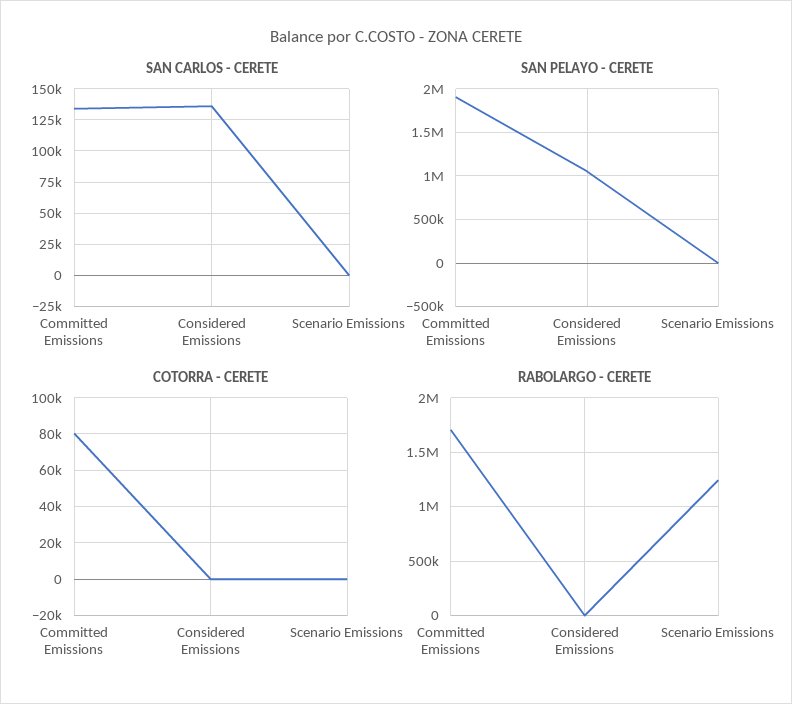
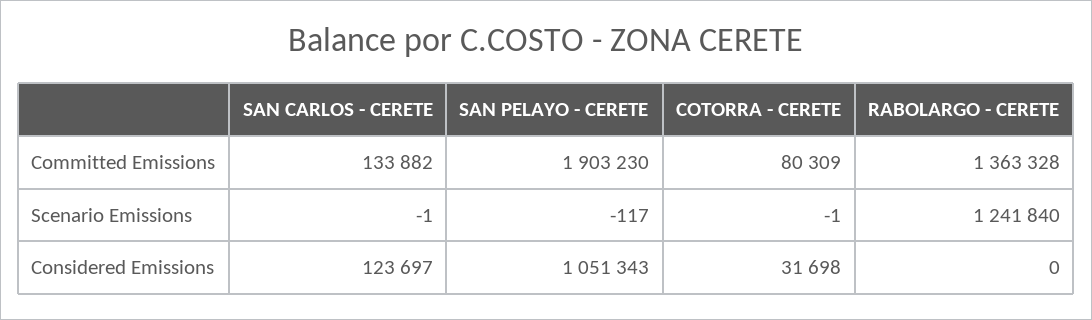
  {
    "SAN CARLOS - CERETE": {
      "Committed Emissions": 133882,
-     "Considered Emissions": 135000,
+     "Considered Emissions": 123697,
      "Scenario Emissions": -1
    },
    "SAN PELAYO - CERETE": {
      "Committed Emissions": 1903230,
      "Considered Emissions": 1051343,
      "Scenario Emissions": -117
    },
    "COTORRA - CERETE": {
      "Committed Emissions": 80309,
-     "Considered Emissions": 0,
+     "Considered Emissions": 31698,
      "Scenario Emissions": -1
    },
    "RABOLARGO - CERETE": {
-     "Committed Emissions": 1700000,
+     "Committed Emissions": 1363328,
      "Considered Emissions": 0,
      "Scenario Emissions": 1241840
    }
  }

